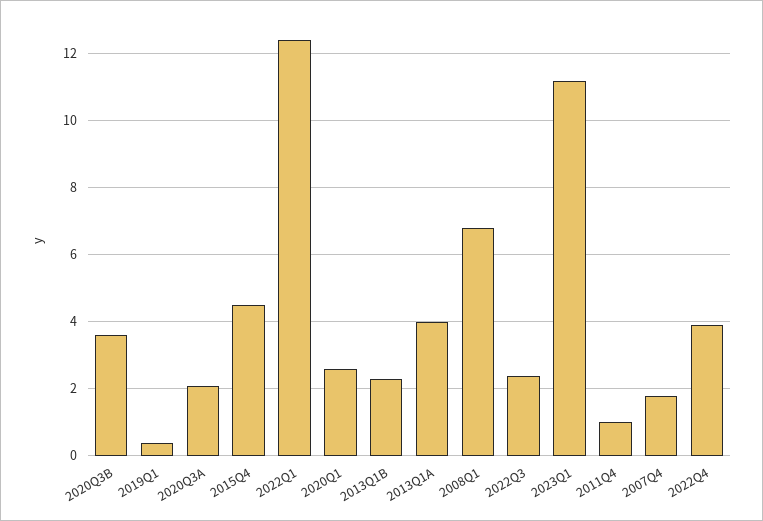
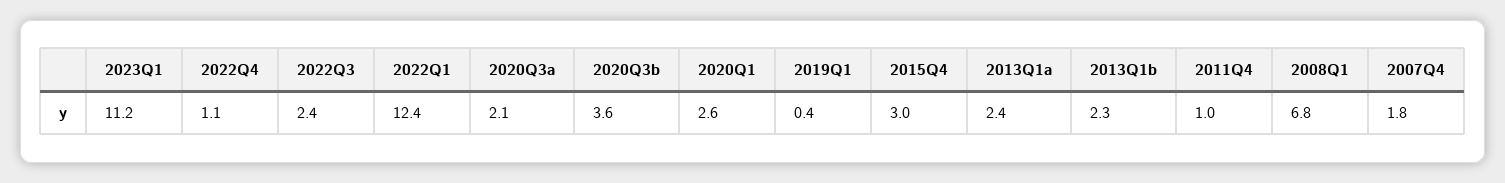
  {
    "2020Q3B": 3.6,
    "2019Q1": 0.4,
    "2020Q3A": 2.1,
-   "2015Q4": 4.5,
+   "2015Q4": 3,
    "2022Q1": 12.4,
    "2020Q1": 2.6,
    "2013Q1B": 2.3,
-   "2013Q1A": 4,
+   "2013Q1A": 2.4,
    "2008Q1": 6.8,
    "2022Q3": 2.4,
    "2023Q1": 11.2,
    "2011Q4": 1,
    "2007Q4": 1.8,
-   "2022Q4": 4
+   "2022Q4": 1.1
  }

